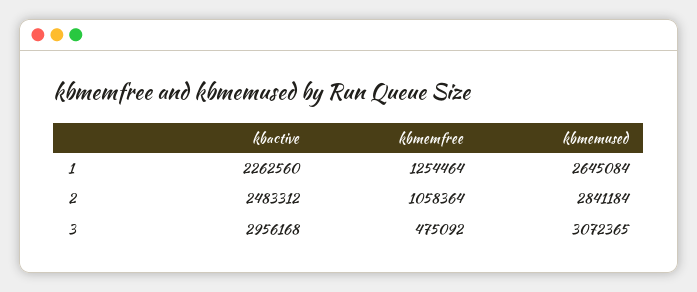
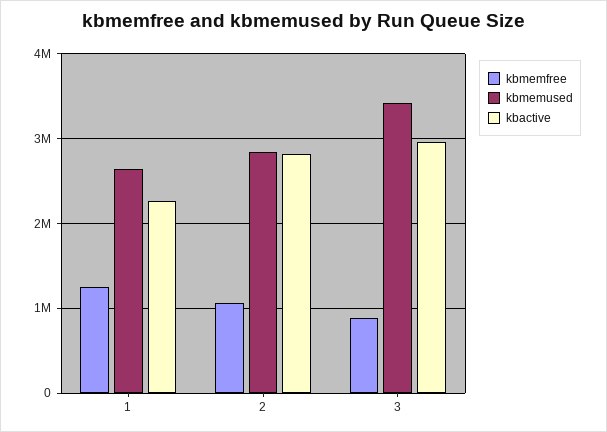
  {
    "kbactive": {
      "1": 2262560,
-     "2": 2483312,
+     "2": 2800000,
      "3": 2956168
    },
    "kbmemfree": {
      "1": 1254464,
      "2": 1058364,
-     "3": 475092
+     "3": 900000
    },
    "kbmemused": {
      "1": 2645084,
      "2": 2841184,
-     "3": 3072365
+     "3": 3400000
    }
  }

